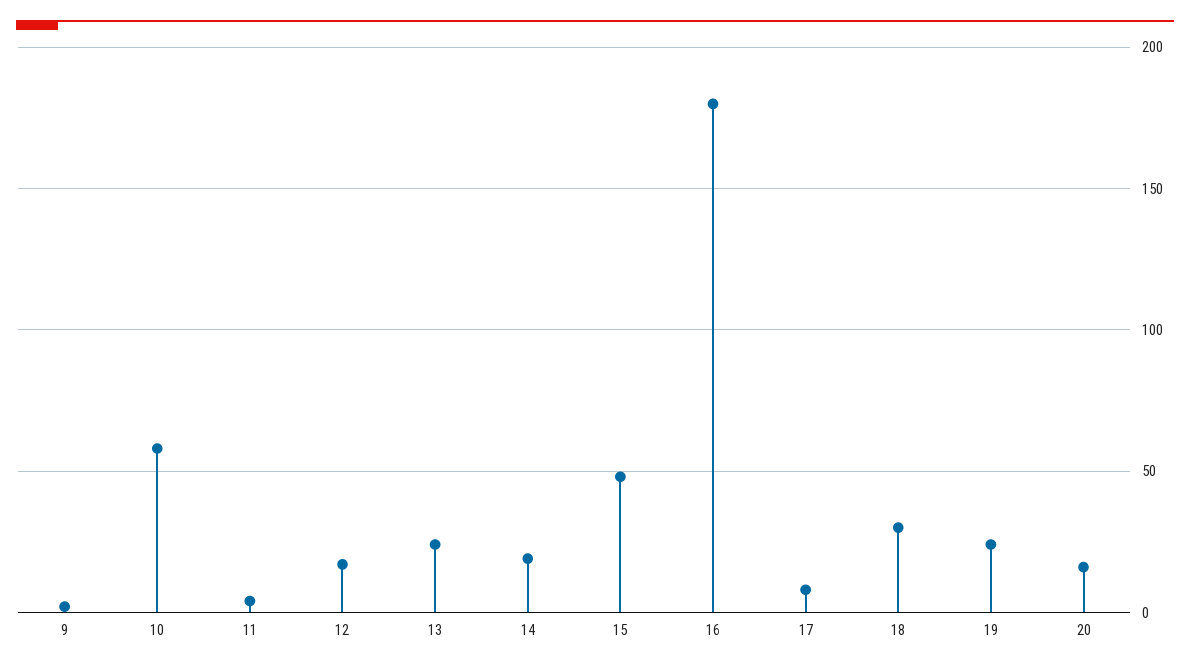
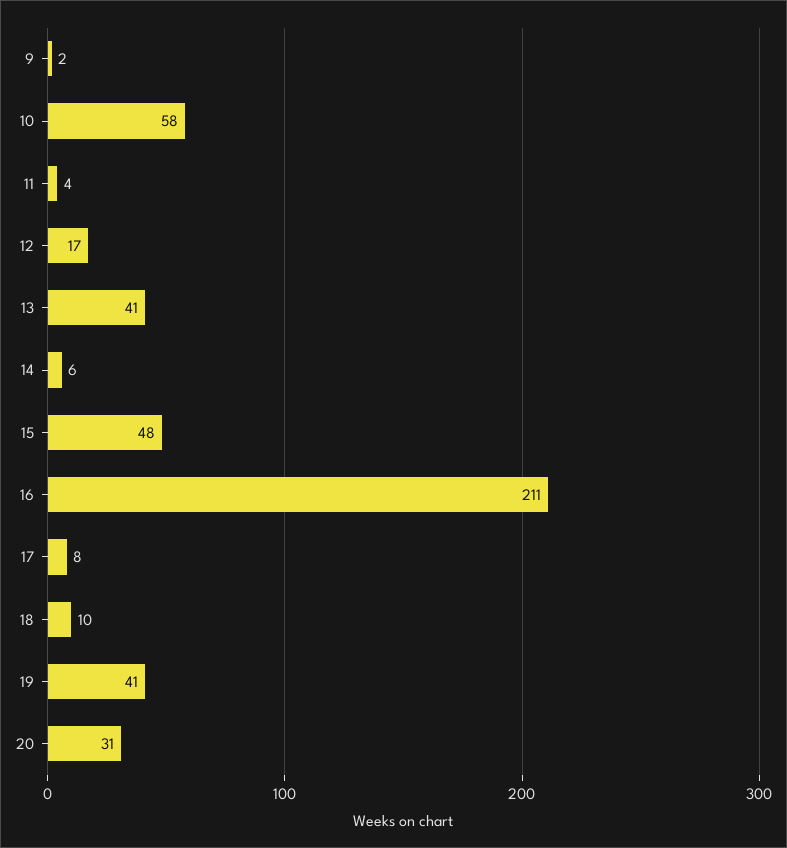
  {
    "9": 2,
    "10": 58,
    "11": 4,
    "12": 17,
-   "13": 25,
+   "13": 41,
-   "14": 20,
+   "14": 6,
    "15": 48,
-   "16": 180,
+   "16": 211,
    "17": 8,
-   "18": 30,
+   "18": 10,
-   "19": 25,
+   "19": 41,
-   "20": 15
+   "20": 31
  }

